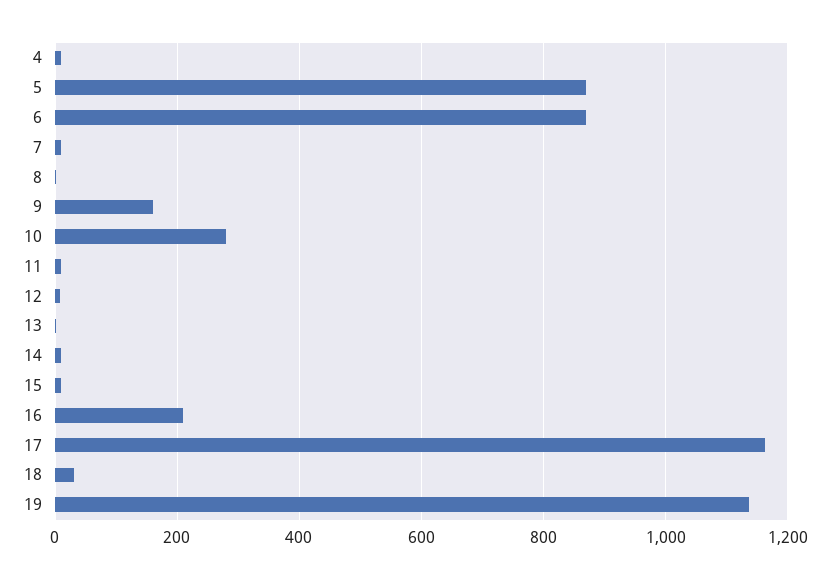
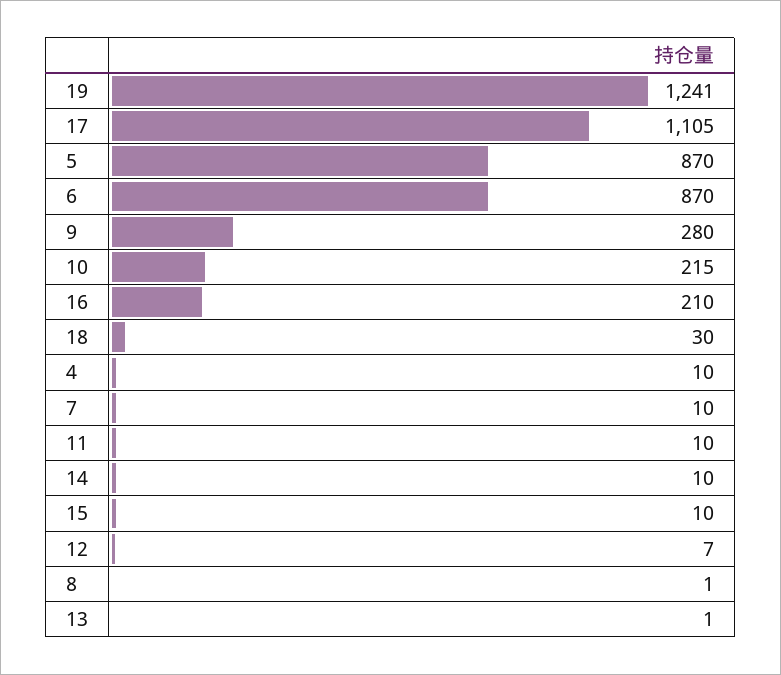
  {
    "4": 10,
    "5": 870,
    "6": 870,
    "7": 10,
    "8": 1,
-   "9": 160,
+   "9": 280,
-   "10": 280,
+   "10": 215,
    "11": 10,
    "12": 7,
    "13": 1,
    "14": 10,
    "15": 10,
    "16": 210,
-   "17": 1160,
+   "17": 1105,
    "18": 30,
-   "19": 1140
+   "19": 1241
  }

